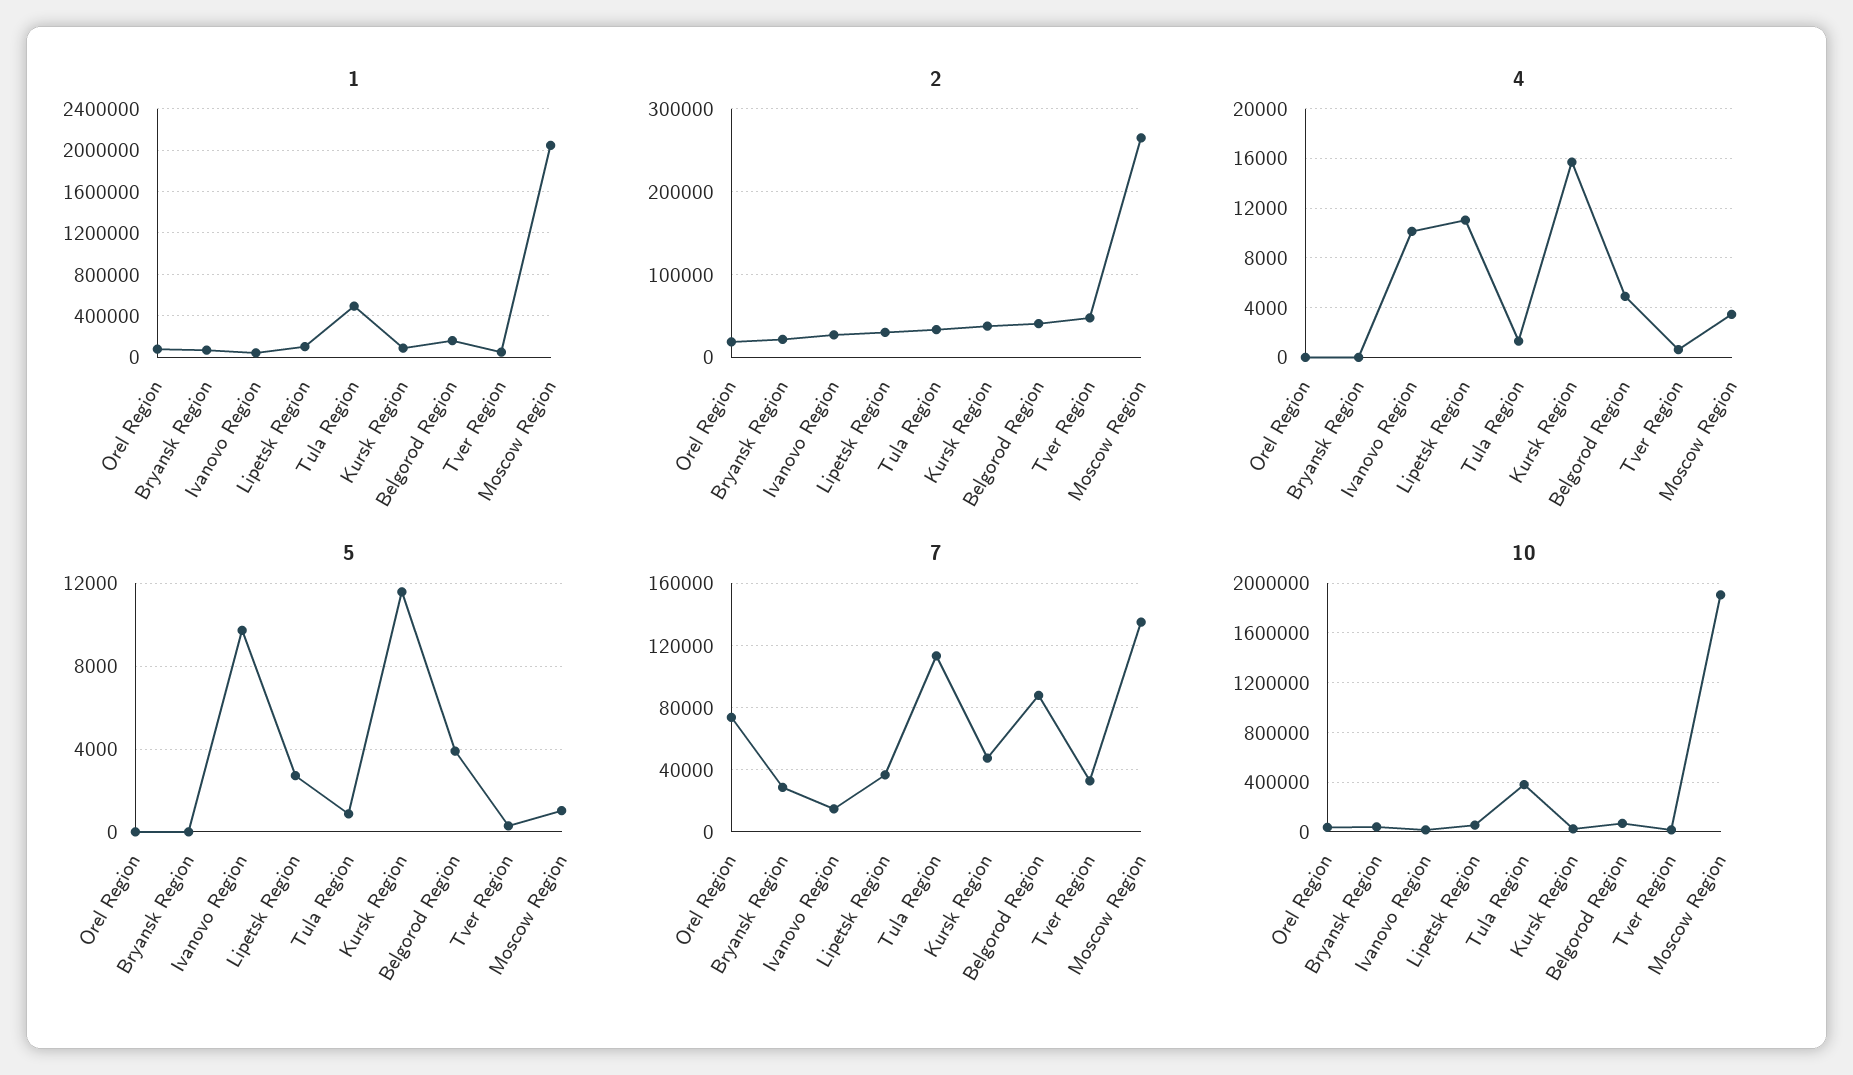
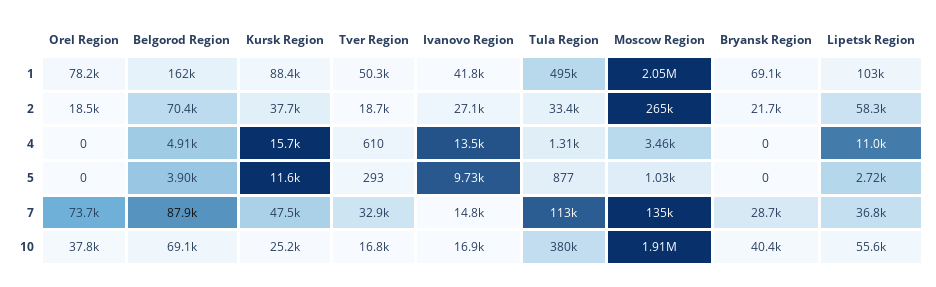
  {
    "1": {
      "Orel Region": 78200,
      "Bryansk Region": 69100,
      "Ivanovo Region": 41800,
      "Lipetsk Region": 103000,
      "Tula Region": 495000,
      "Kursk Region": 88400,
      "Belgorod Region": 162000,
      "Tver Region": 50300,
      "Moscow Region": 2050000
    },
    "2": {
      "Orel Region": 18500,
      "Bryansk Region": 21700,
      "Ivanovo Region": 27100,
-     "Lipetsk Region": 30000,
+     "Lipetsk Region": 58300,
      "Tula Region": 33400,
      "Kursk Region": 37700,
-     "Belgorod Region": 40000,
+     "Belgorod Region": 70400,
-     "Tver Region": 50000,
+     "Tver Region": 18700,
      "Moscow Region": 265000
    },
    "4": {
      "Orel Region": 0,
      "Bryansk Region": 0,
-     "Ivanovo Region": 10000,
+     "Ivanovo Region": 13500,
      "Lipetsk Region": 11000,
      "Tula Region": 1310,
      "Kursk Region": 15700,
      "Belgorod Region": 4910,
      "Tver Region": 610,
      "Moscow Region": 3460
    },
    "5": {
      "Orel Region": 0,
      "Bryansk Region": 0,
      "Ivanovo Region": 9730,
      "Lipetsk Region": 2720,
      "Tula Region": 877,
      "Kursk Region": 11600,
      "Belgorod Region": 3900,
      "Tver Region": 293,
      "Moscow Region": 1030
    },
    "7": {
      "Orel Region": 73700,
      "Bryansk Region": 28700,
      "Ivanovo Region": 14800,
      "Lipetsk Region": 36800,
      "Tula Region": 113000,
      "Kursk Region": 47500,
      "Belgorod Region": 87900,
      "Tver Region": 32900,
      "Moscow Region": 135000
    },
    "10": {
      "Orel Region": 37800,
      "Bryansk Region": 40400,
      "Ivanovo Region": 16900,
      "Lipetsk Region": 55600,
      "Tula Region": 380000,
      "Kursk Region": 25200,
      "Belgorod Region": 69100,
      "Tver Region": 16800,
      "Moscow Region": 1910000
    }
  }

